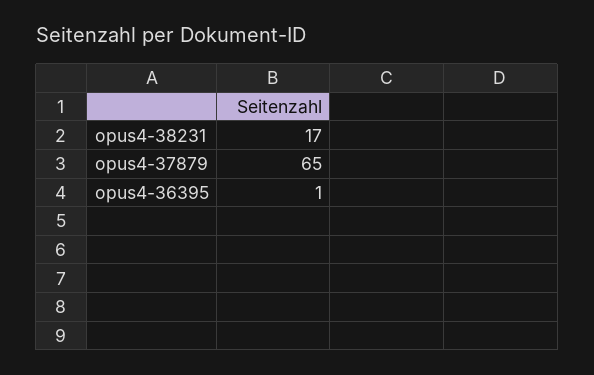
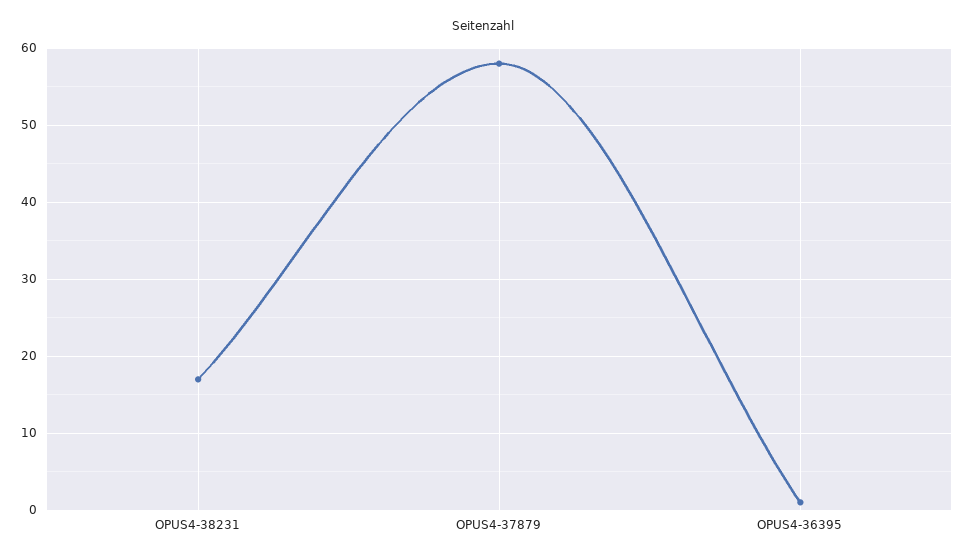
  {
    "opus4-38231": 17,
-   "opus4-37879": 65,
+   "opus4-37879": 58,
    "opus4-36395": 1
  }

